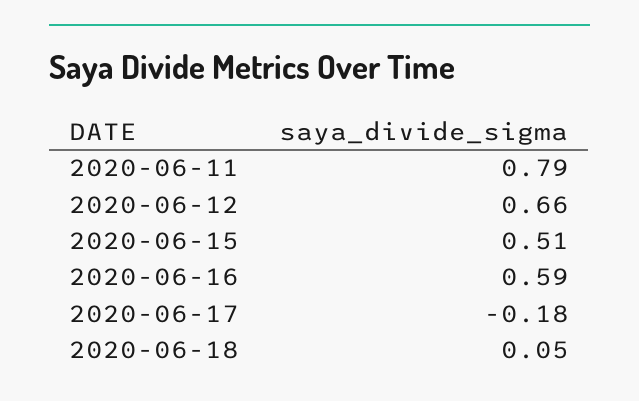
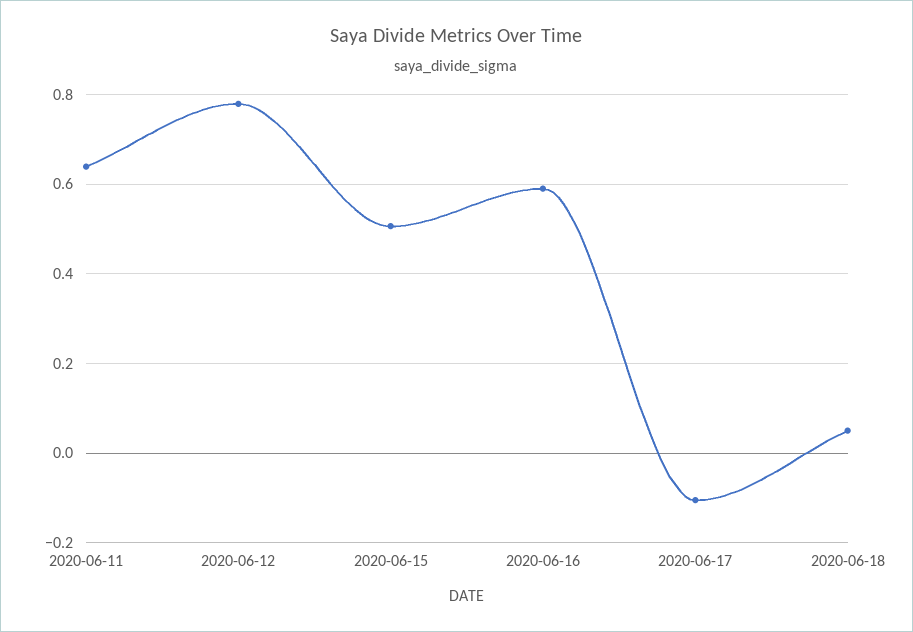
  {
-   "2020-06-11": 0.79,
+   "2020-06-11": 0.64,
-   "2020-06-12": 0.66,
+   "2020-06-12": 0.78,
    "2020-06-15": 0.51,
    "2020-06-16": 0.59,
-   "2020-06-17": -0.18,
+   "2020-06-17": -0.1,
    "2020-06-18": 0.05
  }

